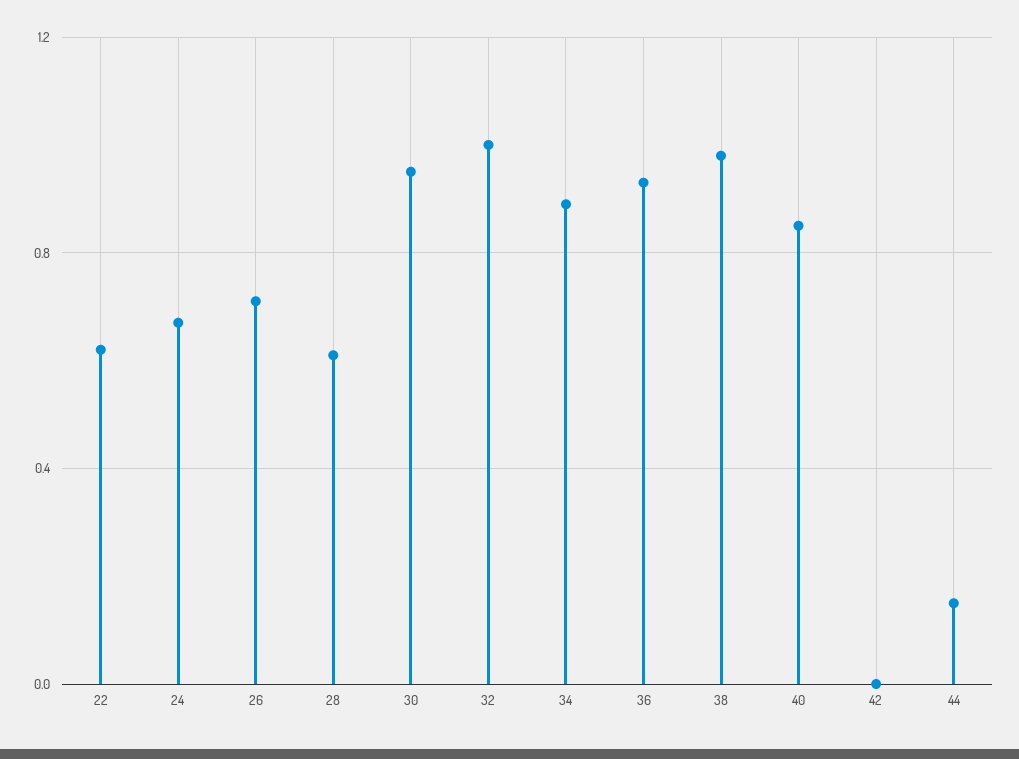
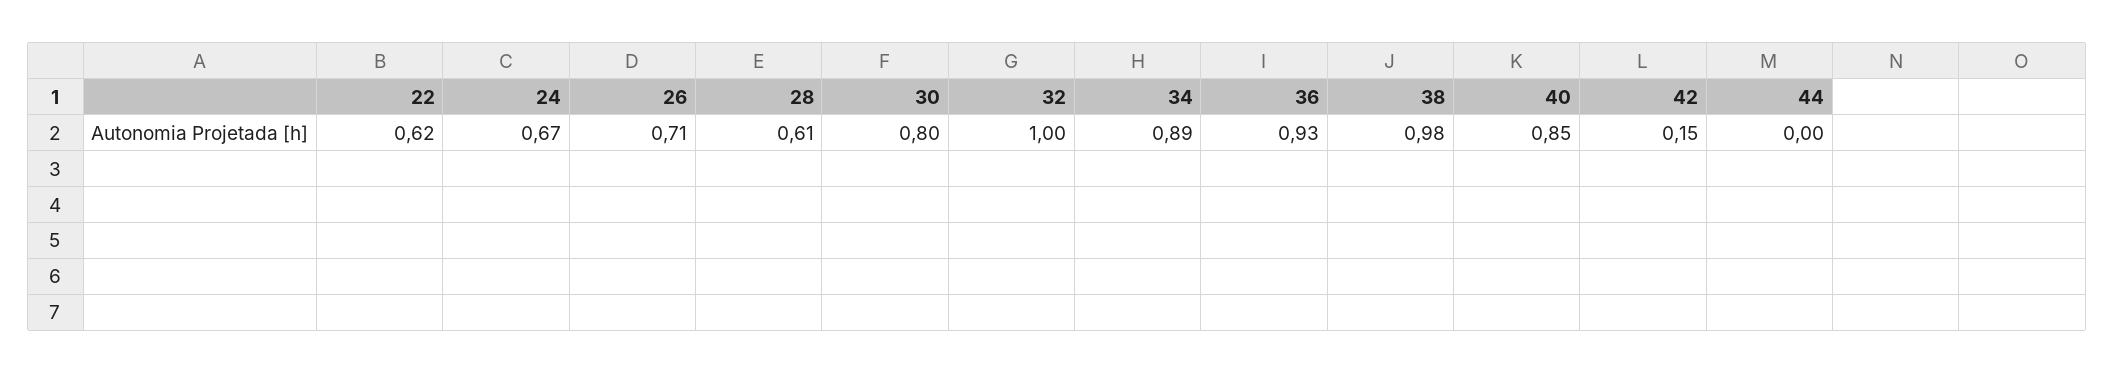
  {
    "22": 0.62,
    "24": 0.67,
    "26": 0.71,
    "28": 0.61,
-   "30": 0.95,
+   "30": 0.8,
    "32": 1,
    "34": 0.89,
    "36": 0.93,
    "38": 0.98,
    "40": 0.85,
-   "42": 0,
+   "42": 0.15,
-   "44": 0.15
+   "44": 0
  }

